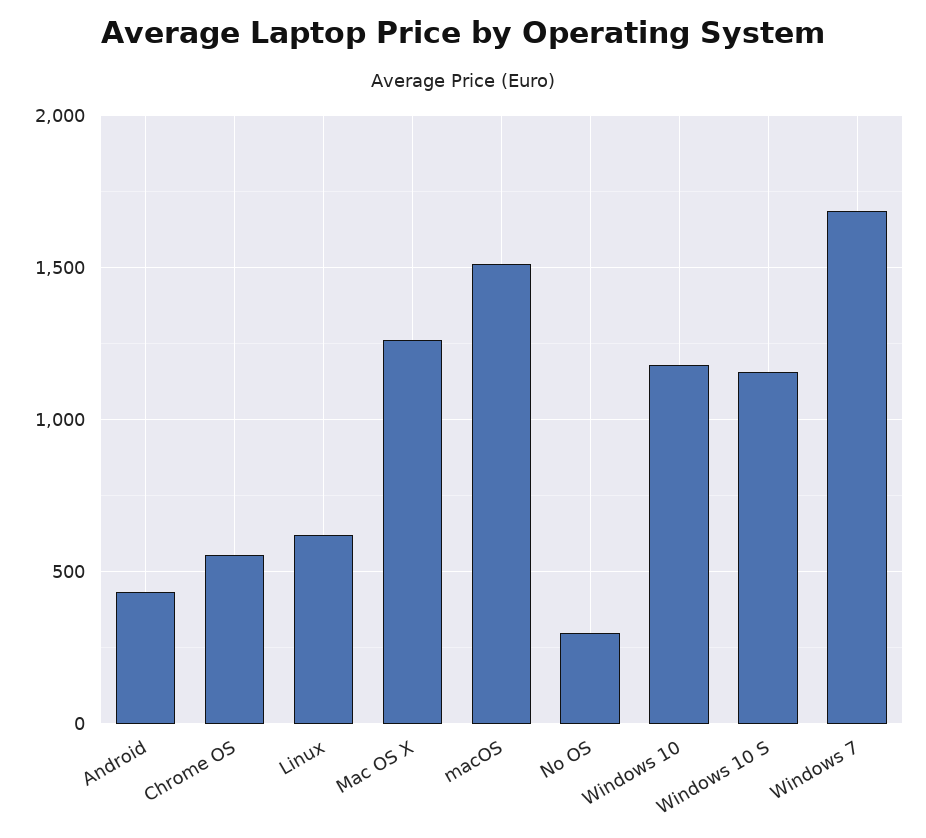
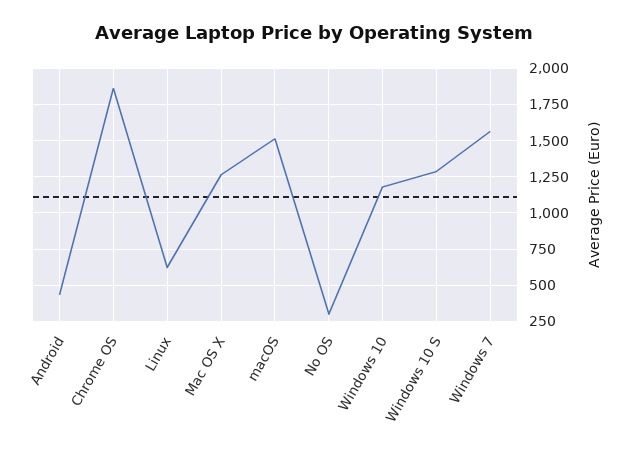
  {
    "Android": 450,
-   "Chrome OS": 550,
+   "Chrome OS": 1850,
    "Linux": 600,
    "Mac OS X": 1250,
    "macOS": 1500,
    "No OS": 300,
    "Windows 10": 1200,
-   "Windows 10 S": 1150,
+   "Windows 10 S": 1300,
-   "Windows 7": 1700
+   "Windows 7": 1550
  }

